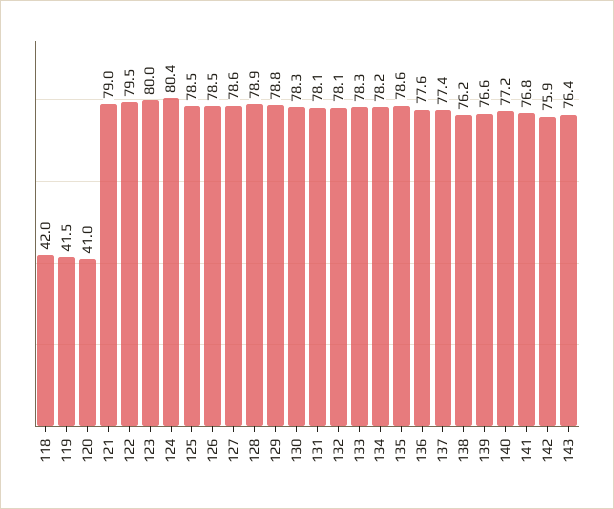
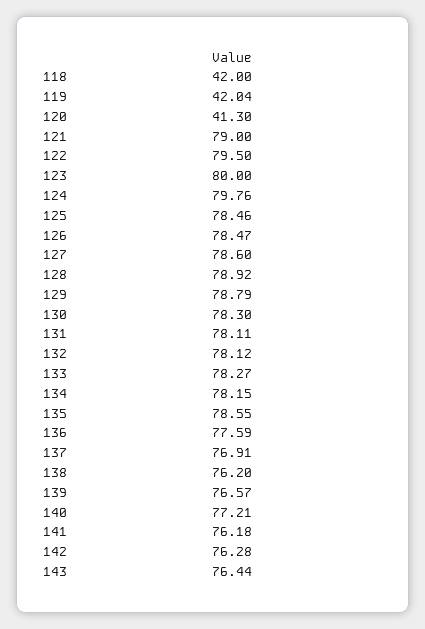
  {
    "118": 42,
-   "119": 41.5,
+   "119": 42.04,
-   "120": 41,
+   "120": 41.3,
    "121": 79,
    "122": 79.5,
    "123": 80,
-   "124": 80.4,
+   "124": 79.76,
    "125": 78.46,
    "126": 78.47,
    "127": 78.6,
    "128": 78.92,
    "129": 78.79,
    "130": 78.3,
    "131": 78.11,
    "132": 78.12,
    "133": 78.27,
    "134": 78.15,
    "135": 78.55,
    "136": 77.59,
-   "137": 77.4,
+   "137": 76.91,
    "138": 76.2,
    "139": 76.57,
    "140": 77.21,
-   "141": 76.8,
+   "141": 76.18,
-   "142": 75.9,
+   "142": 76.28,
    "143": 76.44
  }

